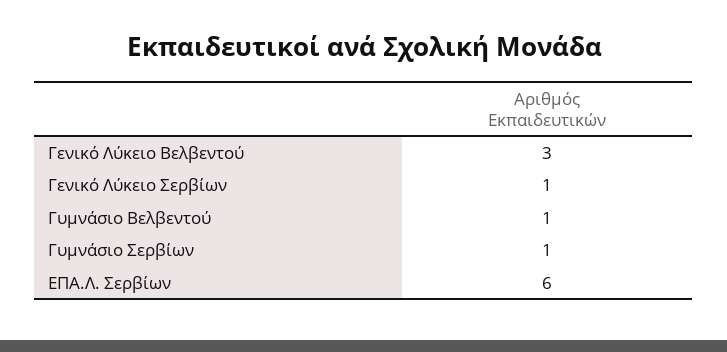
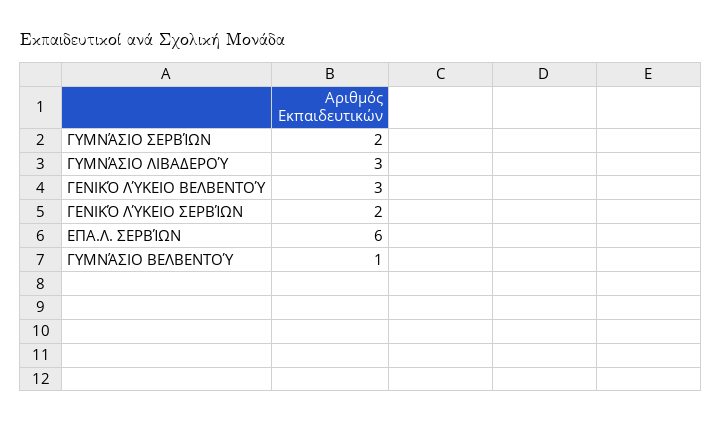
  {
    "Γενικό Λύκειο Βελβεντού": 3,
-   "Γενικό Λύκειο Σερβίων": 1,
+   "Γενικό Λύκειο Σερβίων": 2,
    "Γυμνάσιο Βελβεντού": 1,
-   "Γυμνάσιο Σερβίων": 1,
+   "Γυμνάσιο Σερβίων": 2,
-   "ΕΠΑ.Λ. Σερβίων": 6
+   "ΕΠΑ.Λ. Σερβίων": 6,
+   "ΓΥΜΝΆΣΙΟ ΛΙΒΑΔΕΡΟΎ": 3
  }

